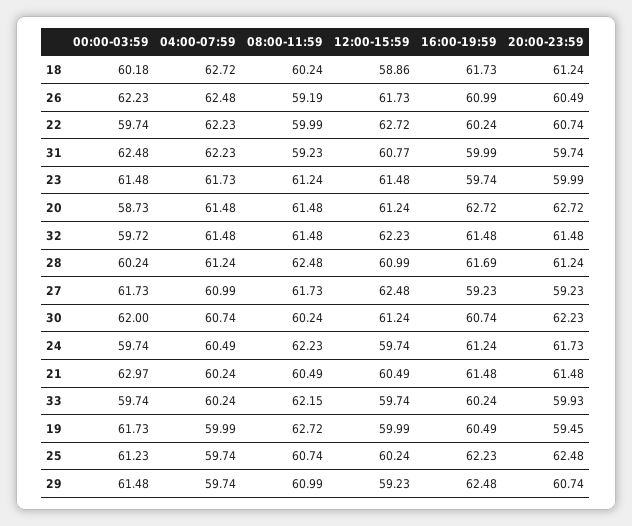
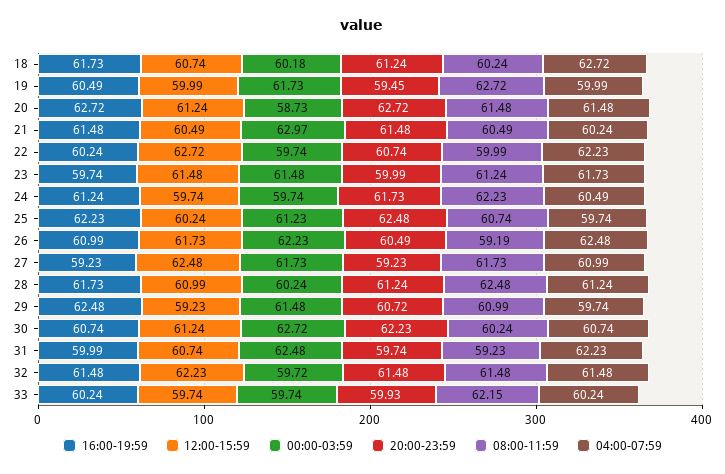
  {
    "00:00-03:59": {
      "18": 60.18,
      "26": 62.23,
      "22": 59.74,
      "31": 62.48,
      "23": 61.48,
      "20": 58.73,
      "32": 59.72,
      "28": 60.24,
      "27": 61.73,
-     "30": 62,
+     "30": 62.72,
      "24": 59.74,
      "21": 62.97,
      "33": 59.74,
      "19": 61.73,
      "25": 61.23,
      "29": 61.48
    },
    "04:00-07:59": {
      "18": 62.72,
      "26": 62.48,
      "22": 62.23,
      "31": 62.23,
      "23": 61.73,
      "20": 61.48,
      "32": 61.48,
      "28": 61.24,
      "27": 60.99,
      "30": 60.74,
      "24": 60.49,
      "21": 60.24,
      "33": 60.24,
      "19": 59.99,
      "25": 59.74,
      "29": 59.74
    },
    "08:00-11:59": {
      "18": 60.24,
      "26": 59.19,
      "22": 59.99,
      "31": 59.23,
      "23": 61.24,
      "20": 61.48,
      "32": 61.48,
      "28": 62.48,
      "27": 61.73,
      "30": 60.24,
      "24": 62.23,
      "21": 60.49,
      "33": 62.15,
      "19": 62.72,
      "25": 60.74,
      "29": 60.99
    },
    "12:00-15:59": {
-     "18": 58.86,
+     "18": 60.74,
      "26": 61.73,
      "22": 62.72,
-     "31": 60.77,
+     "31": 60.74,
      "23": 61.48,
      "20": 61.24,
      "32": 62.23,
      "28": 60.99,
      "27": 62.48,
      "30": 61.24,
      "24": 59.74,
      "21": 60.49,
      "33": 59.74,
      "19": 59.99,
      "25": 60.24,
      "29": 59.23
    },
    "16:00-19:59": {
      "18": 61.73,
      "26": 60.99,
      "22": 60.24,
      "31": 59.99,
      "23": 59.74,
      "20": 62.72,
      "32": 61.48,
-     "28": 61.69,
+     "28": 61.73,
      "27": 59.23,
      "30": 60.74,
      "24": 61.24,
      "21": 61.48,
      "33": 60.24,
      "19": 60.49,
      "25": 62.23,
      "29": 62.48
    },
    "20:00-23:59": {
      "18": 61.24,
      "26": 60.49,
      "22": 60.74,
      "31": 59.74,
      "23": 59.99,
      "20": 62.72,
      "32": 61.48,
      "28": 61.24,
      "27": 59.23,
      "30": 62.23,
      "24": 61.73,
      "21": 61.48,
      "33": 59.93,
      "19": 59.45,
      "25": 62.48,
-     "29": 60.74
+     "29": 60.72
    }
  }

